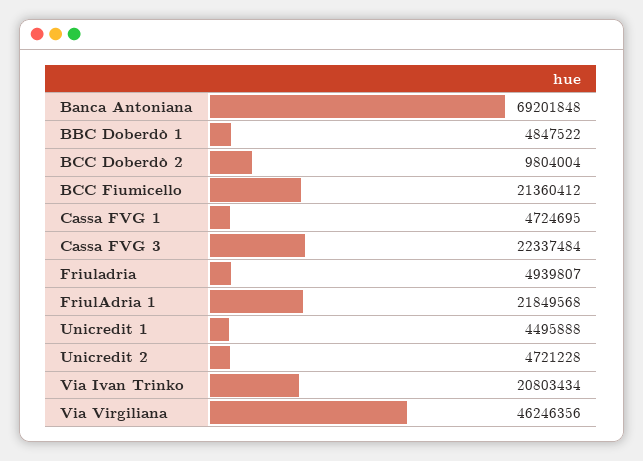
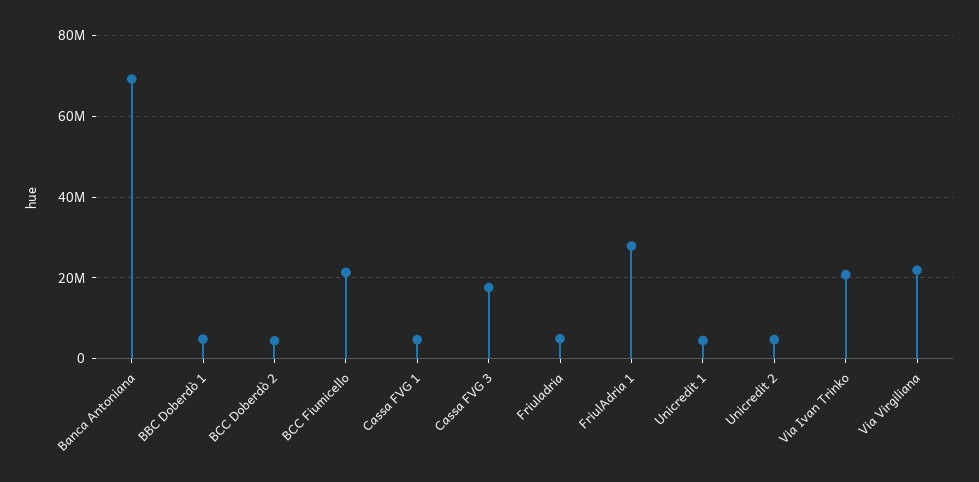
  {
    "Banca Antoniana": 69201848,
    "BBC Doberdò 1": 4847522,
-   "BCC Doberdò 2": 9804004,
+   "BCC Doberdò 2": 4000000,
    "BCC Fiumicello": 21360412,
    "Cassa FVG 1": 4724695,
-   "Cassa FVG 3": 22337484,
+   "Cassa FVG 3": 18000000,
    "Friuladria": 4939807,
-   "FriulAdria 1": 21849568,
+   "FriulAdria 1": 28000000,
    "Unicredit 1": 4495888,
    "Unicredit 2": 4721228,
    "Via Ivan Trinko": 20803434,
-   "Via Virgiliana": 46246356
+   "Via Virgiliana": 22000000
  }

